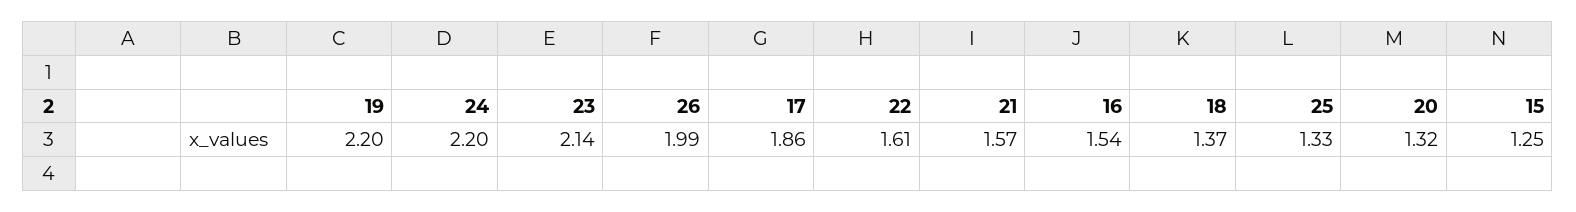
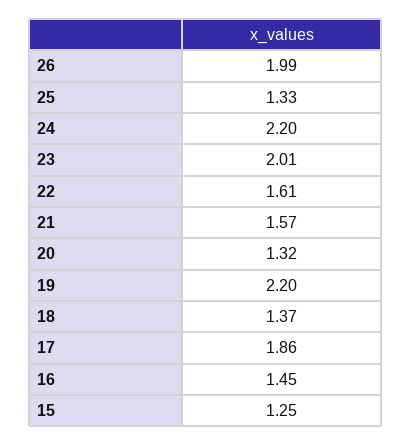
  {
    "19": 2.2,
    "24": 2.2,
-   "23": 2.14,
+   "23": 2.01,
    "26": 1.99,
    "17": 1.86,
    "22": 1.61,
    "21": 1.57,
-   "16": 1.54,
+   "16": 1.45,
    "18": 1.37,
    "25": 1.33,
    "20": 1.32,
    "15": 1.25
  }

